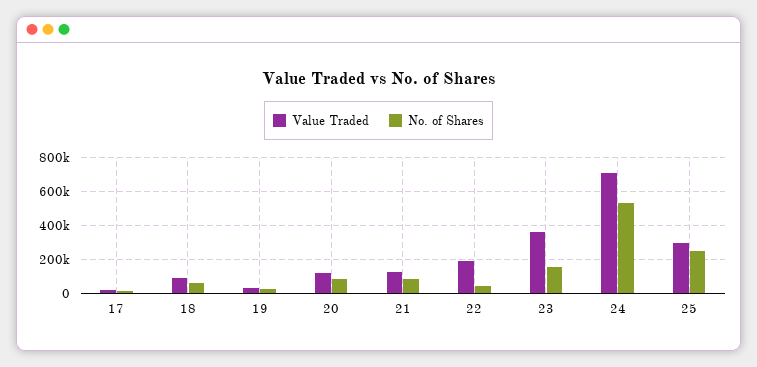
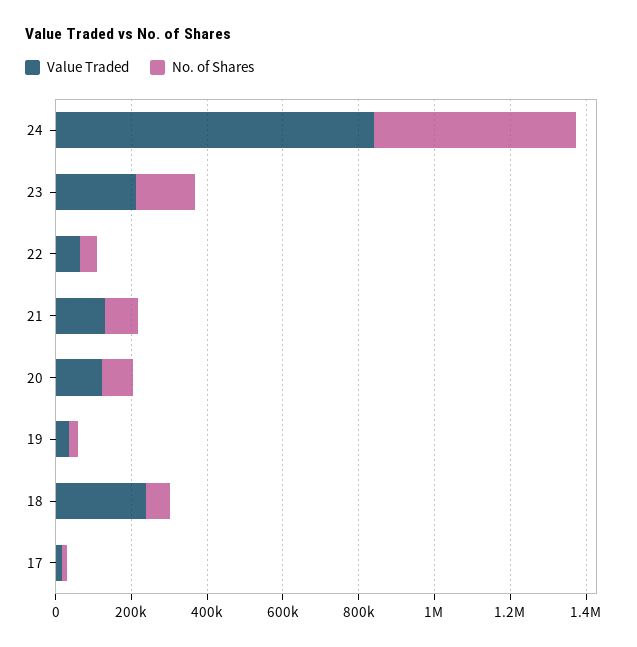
  {
    "Value Traded": {
      "17": 0,
-     "18": 100000,
+     "18": 250000,
      "19": 50000,
      "20": 100000,
      "21": 150000,
-     "22": 200000,
+     "22": 50000,
-     "23": 350000,
+     "23": 200000,
-     "24": 700000,
+     "24": 850000
-     "25": 300000
    },
    "No. of Shares": {
      "17": 0,
      "18": 50000,
      "19": 0,
      "20": 100000,
      "21": 100000,
      "22": 50000,
      "23": 150000,
-     "24": 550000,
+     "24": 550000
-     "25": 250000
    }
  }

